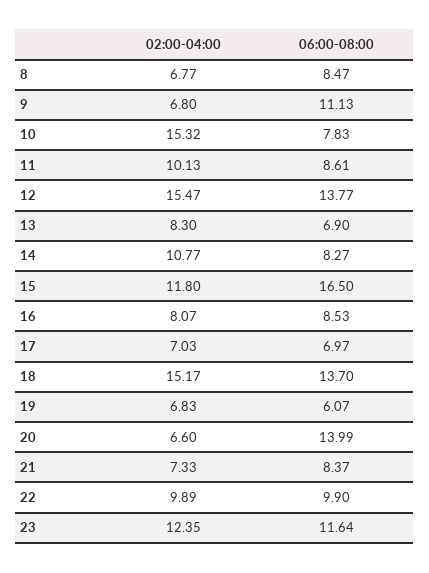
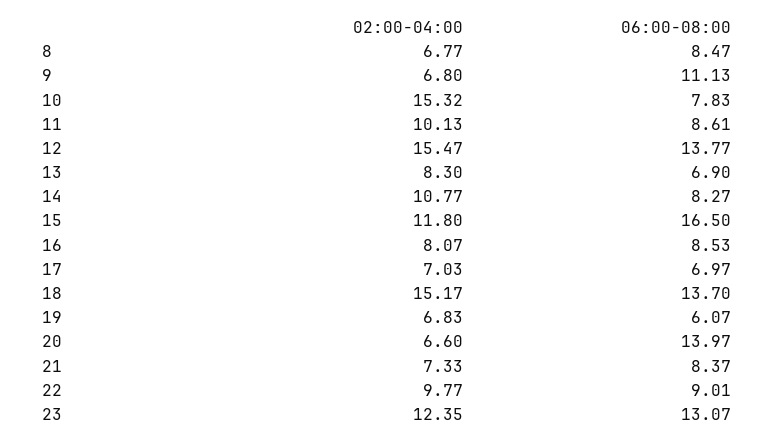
  {
    "02:00-04:00": {
      "8": 6.77,
      "9": 6.8,
      "10": 15.32,
      "11": 10.13,
      "12": 15.47,
      "13": 8.3,
      "14": 10.77,
      "15": 11.8,
      "16": 8.07,
      "17": 7.03,
      "18": 15.17,
      "19": 6.83,
      "20": 6.6,
      "21": 7.33,
-     "22": 9.89,
+     "22": 9.77,
      "23": 12.35
    },
    "06:00-08:00": {
      "8": 8.47,
      "9": 11.13,
      "10": 7.83,
      "11": 8.61,
      "12": 13.77,
      "13": 6.9,
      "14": 8.27,
      "15": 16.5,
      "16": 8.53,
      "17": 6.97,
      "18": 13.7,
      "19": 6.07,
-     "20": 13.99,
+     "20": 13.97,
      "21": 8.37,
-     "22": 9.9,
+     "22": 9.01,
-     "23": 11.64
+     "23": 13.07
    }
  }

